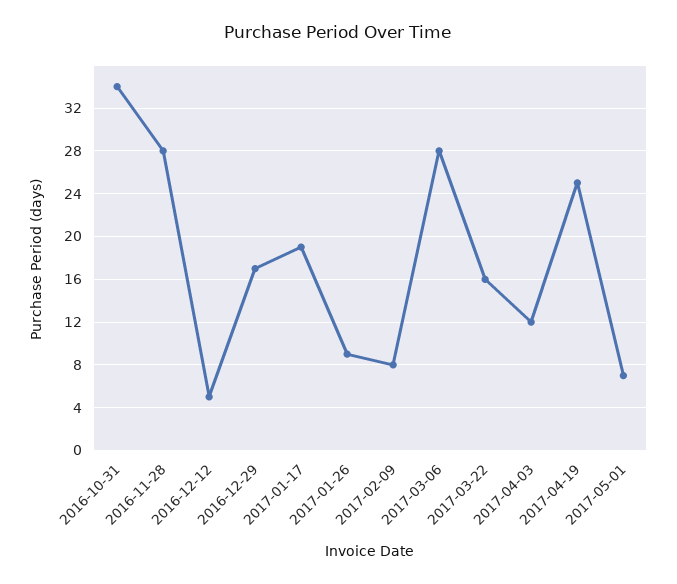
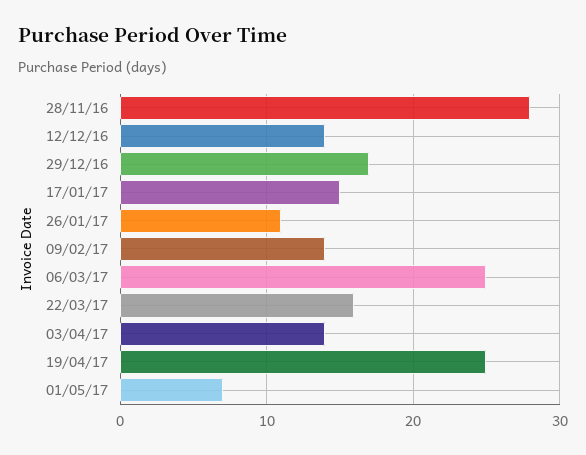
  {
-   "2016-10-31": 34,
    "2016-11-28": 28,
-   "2016-12-12": 5,
+   "2016-12-12": 14,
    "2016-12-29": 17,
-   "2017-01-17": 19,
+   "2017-01-17": 15,
-   "2017-01-26": 9,
+   "2017-01-26": 11,
-   "2017-02-09": 8,
+   "2017-02-09": 14,
-   "2017-03-06": 28,
+   "2017-03-06": 25,
    "2017-03-22": 16,
-   "2017-04-03": 12,
+   "2017-04-03": 14,
    "2017-04-19": 25,
    "2017-05-01": 7
  }

